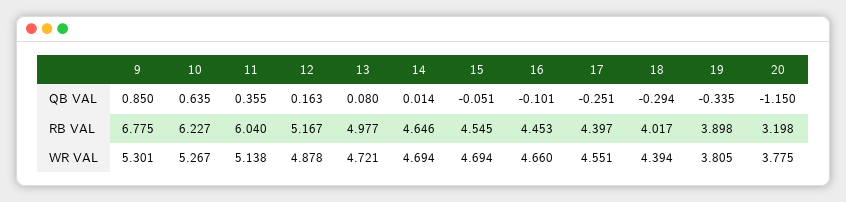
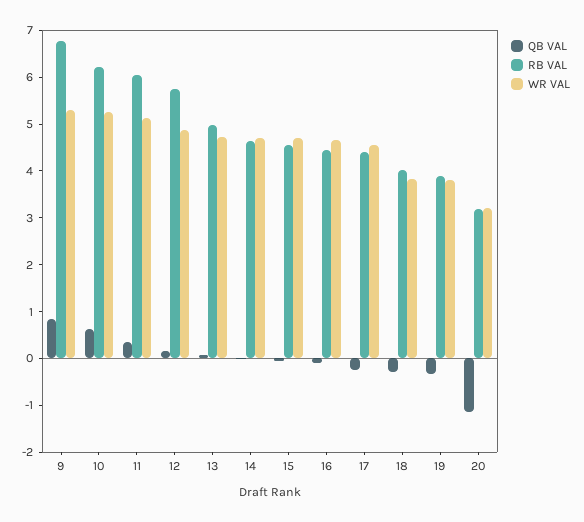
  {
    "QB VAL": {
      "9": 0.85,
      "10": 0.635,
      "11": 0.355,
      "12": 0.163,
      "13": 0.08,
      "14": 0.014,
      "15": -0.051,
      "16": -0.101,
      "17": -0.251,
      "18": -0.294,
      "19": -0.335,
      "20": -1.15
    },
    "RB VAL": {
      "9": 6.775,
      "10": 6.227,
      "11": 6.04,
-     "12": 5.167,
+     "12": 5.8,
      "13": 4.977,
      "14": 4.646,
      "15": 4.545,
      "16": 4.453,
      "17": 4.397,
      "18": 4.017,
      "19": 3.898,
      "20": 3.198
    },
    "WR VAL": {
      "9": 5.301,
      "10": 5.267,
      "11": 5.138,
      "12": 4.878,
      "13": 4.721,
      "14": 4.694,
      "15": 4.694,
      "16": 4.66,
      "17": 4.551,
-     "18": 4.394,
+     "18": 3.8,
      "19": 3.805,
-     "20": 3.775
+     "20": 3.2
    }
  }

